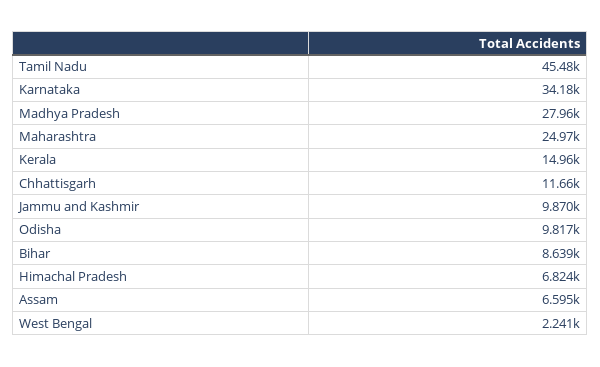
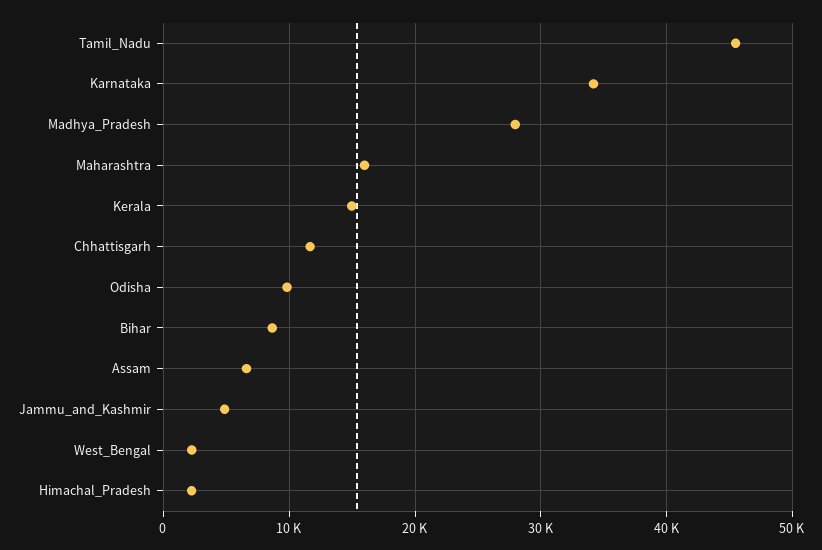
  {
    "Tamil Nadu": 45480,
    "Karnataka": 34180,
    "Madhya Pradesh": 27960,
-   "Maharashtra": 24970,
+   "Maharashtra": 16000,
    "Kerala": 14960,
    "Chhattisgarh": 11660,
-   "Jammu and Kashmir": 9870,
+   "Jammu and Kashmir": 5000,
    "Odisha": 9817,
    "Bihar": 8639,
-   "Himachal Pradesh": 6824,
+   "Himachal Pradesh": 2000,
    "Assam": 6595,
    "West Bengal": 2241
  }

